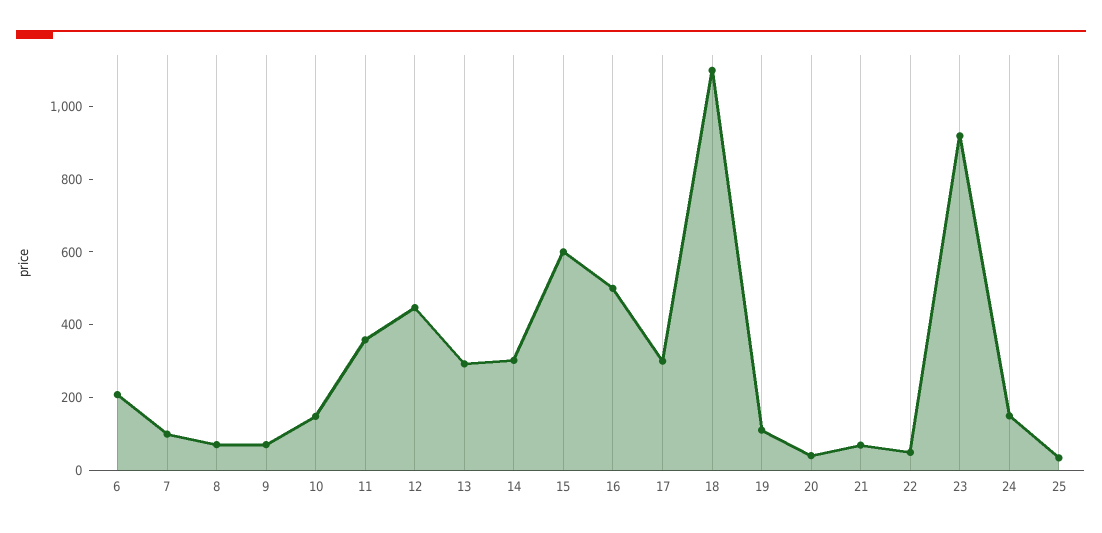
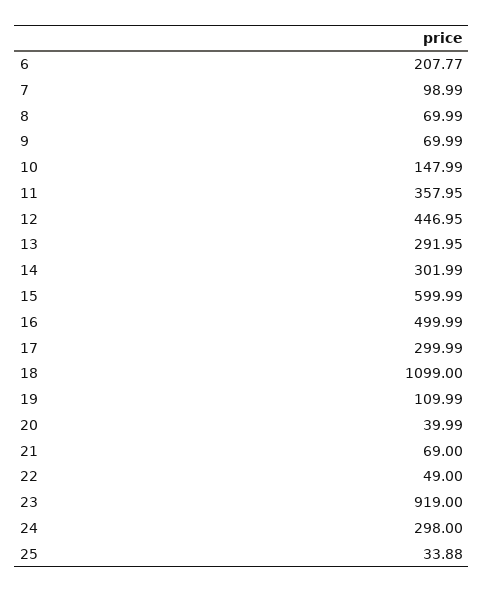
  {
    "6": 207.77,
    "7": 98.99,
    "8": 69.99,
    "9": 69.99,
    "10": 147.99,
    "11": 357.95,
    "12": 446.95,
    "13": 291.95,
    "14": 301.99,
    "15": 599.99,
    "16": 499.99,
    "17": 299.99,
    "18": 1099,
    "19": 109.99,
    "20": 39.99,
    "21": 69,
    "22": 49,
    "23": 919,
-   "24": 150,
+   "24": 298,
    "25": 33.88
  }

